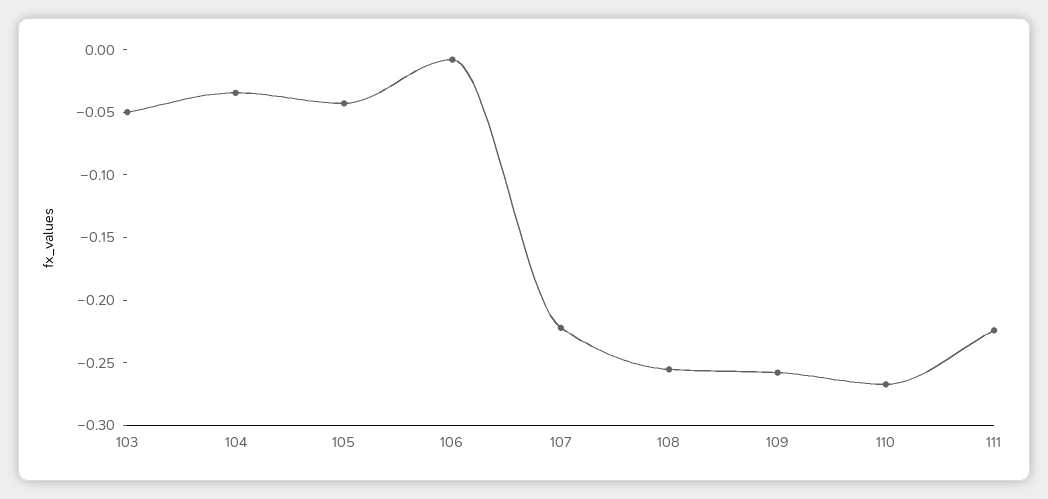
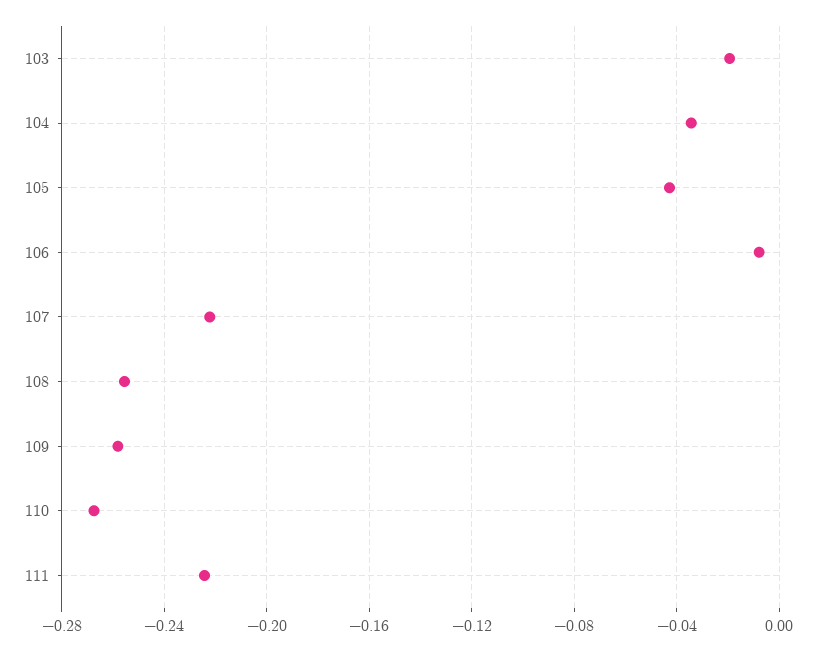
  {
-   "103": -0.05,
+   "103": -0.02,
    "104": -0.035,
    "105": -0.045,
    "106": -0.01,
    "107": -0.22,
    "108": -0.255,
    "109": -0.26,
    "110": -0.265,
    "111": -0.225
  }

